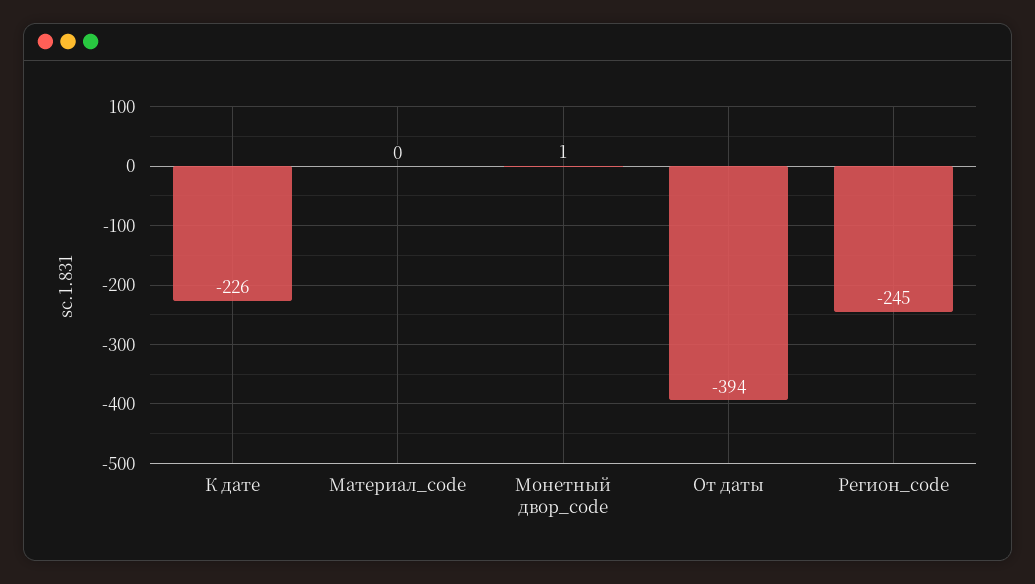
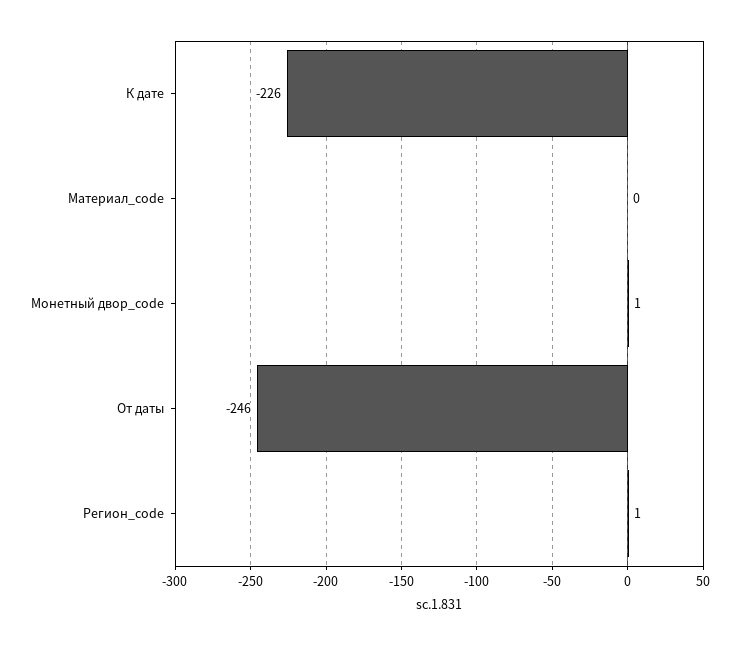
  {
    "К дате": -226,
    "Материал_code": 0,
    "Монетный двор_code": 1,
-   "От даты": -394,
+   "От даты": -246,
-   "Регион_code": -245
+   "Регион_code": 1
  }

